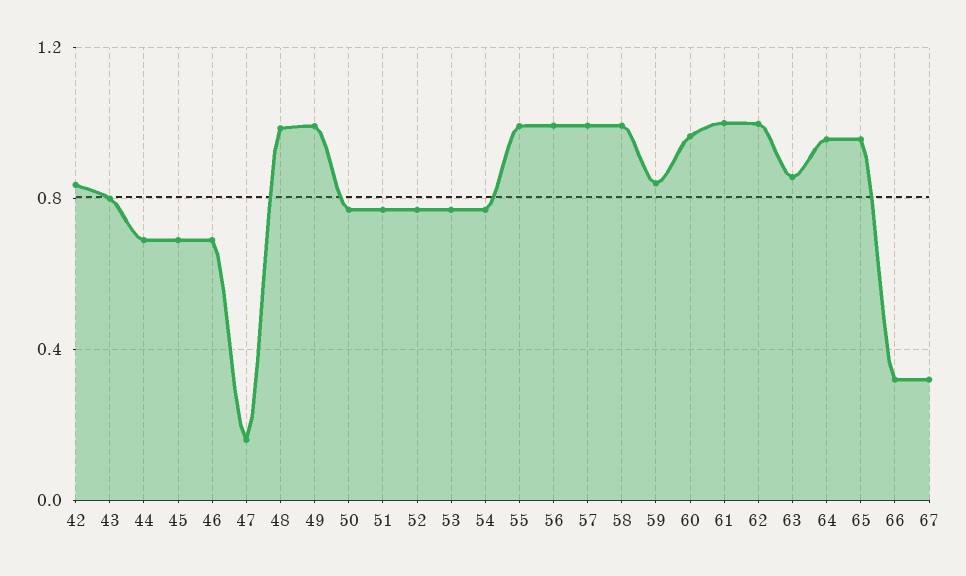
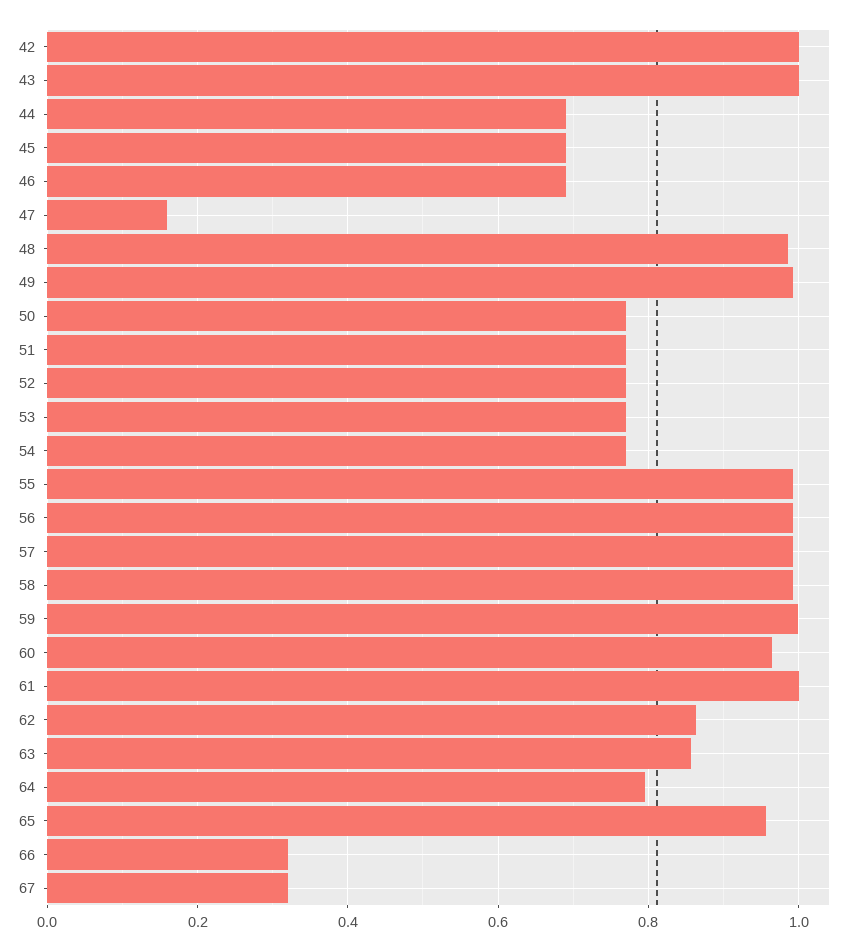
  {
-   "42": 0.85,
+   "42": 1,
-   "43": 0.8,
+   "43": 1,
    "44": 0.7,
    "45": 0.7,
    "46": 0.7,
    "47": 0.16,
    "48": 0.98,
    "49": 1,
    "50": 0.78,
    "51": 0.78,
    "52": 0.78,
    "53": 0.78,
    "54": 0.78,
    "55": 1,
    "56": 1,
    "57": 1,
    "58": 1,
-   "59": 0.85,
+   "59": 1,
    "60": 0.96,
    "61": 1,
-   "62": 1,
+   "62": 0.86,
    "63": 0.86,
-   "64": 0.95,
+   "64": 0.8,
    "65": 0.96,
    "66": 0.32,
    "67": 0.32
  }

